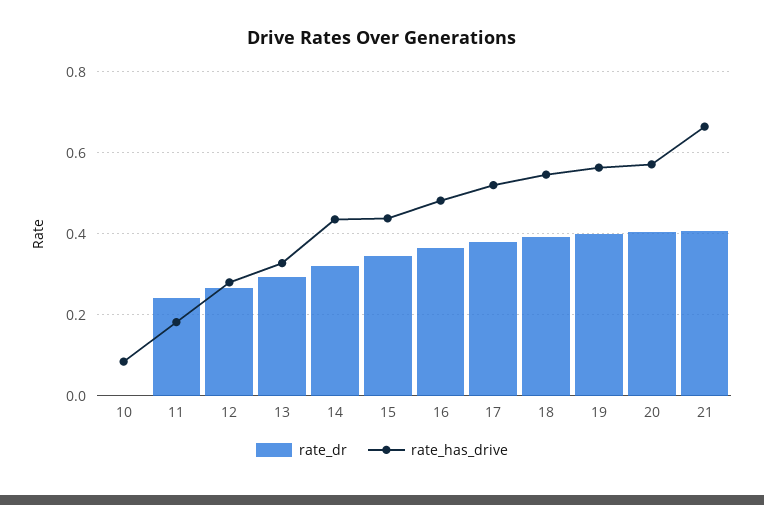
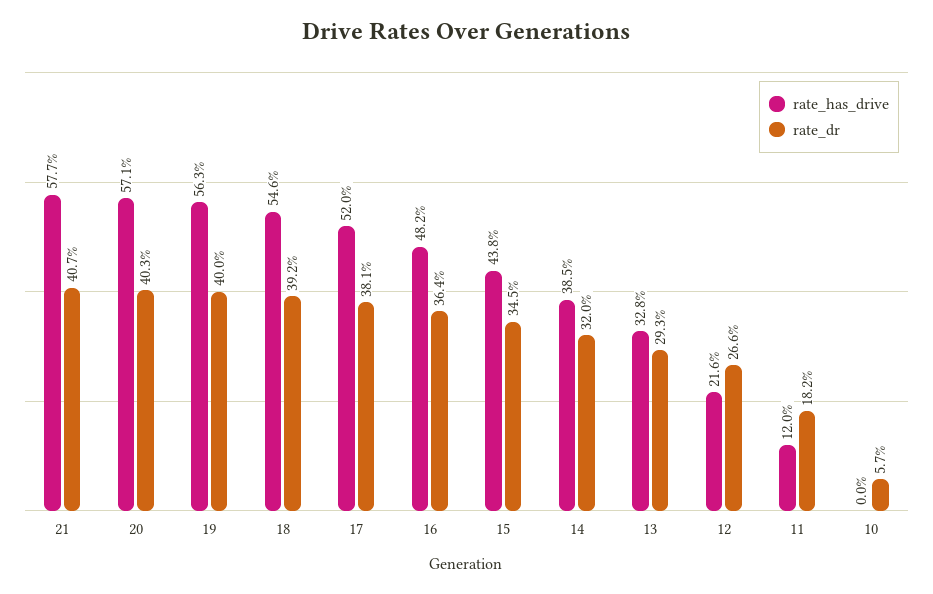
  {
    "rate_dr": {
-     "10": 0,
+     "10": 0.057,
-     "11": 0.24,
+     "11": 0.182,
      "12": 0.266,
      "13": 0.293,
      "14": 0.32,
      "15": 0.345,
      "16": 0.364,
      "17": 0.381,
      "18": 0.392,
      "19": 0.4,
      "20": 0.403,
      "21": 0.407
    },
    "rate_has_drive": {
-     "10": 0.08,
+     "10": 0,
-     "11": 0.18,
+     "11": 0.12,
-     "12": 0.28,
+     "12": 0.216,
      "13": 0.328,
-     "14": 0.44,
+     "14": 0.385,
      "15": 0.438,
      "16": 0.482,
      "17": 0.52,
      "18": 0.546,
      "19": 0.563,
      "20": 0.571,
-     "21": 0.66
+     "21": 0.577
    }
  }

